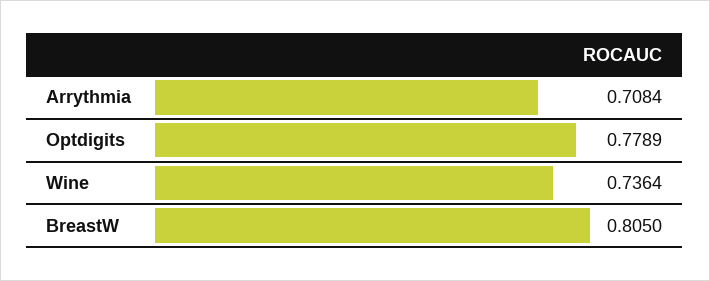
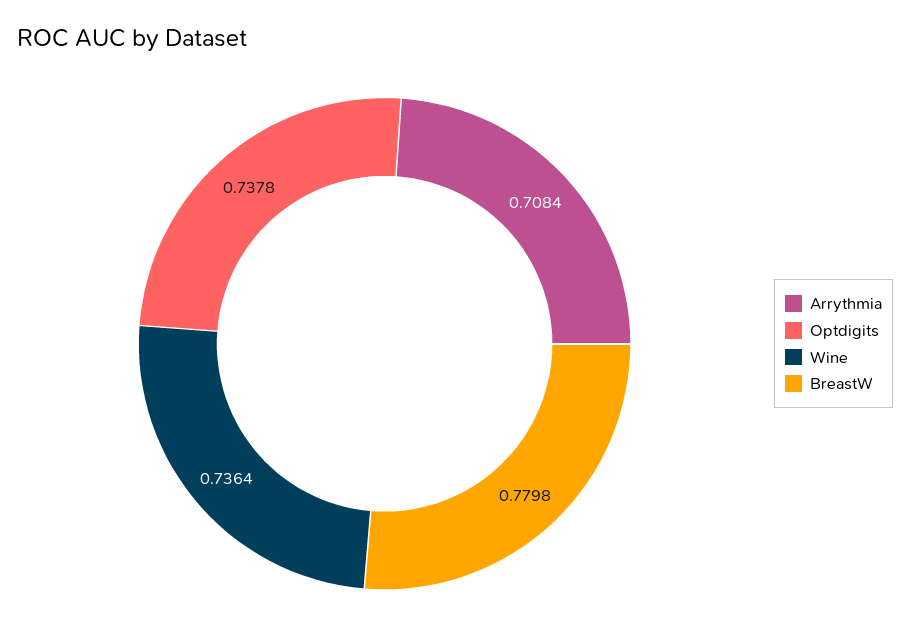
  {
    "Arrythmia": 0.7084,
-   "Optdigits": 0.7789,
+   "Optdigits": 0.7378,
    "Wine": 0.7364,
-   "BreastW": 0.805
+   "BreastW": 0.7798
  }

